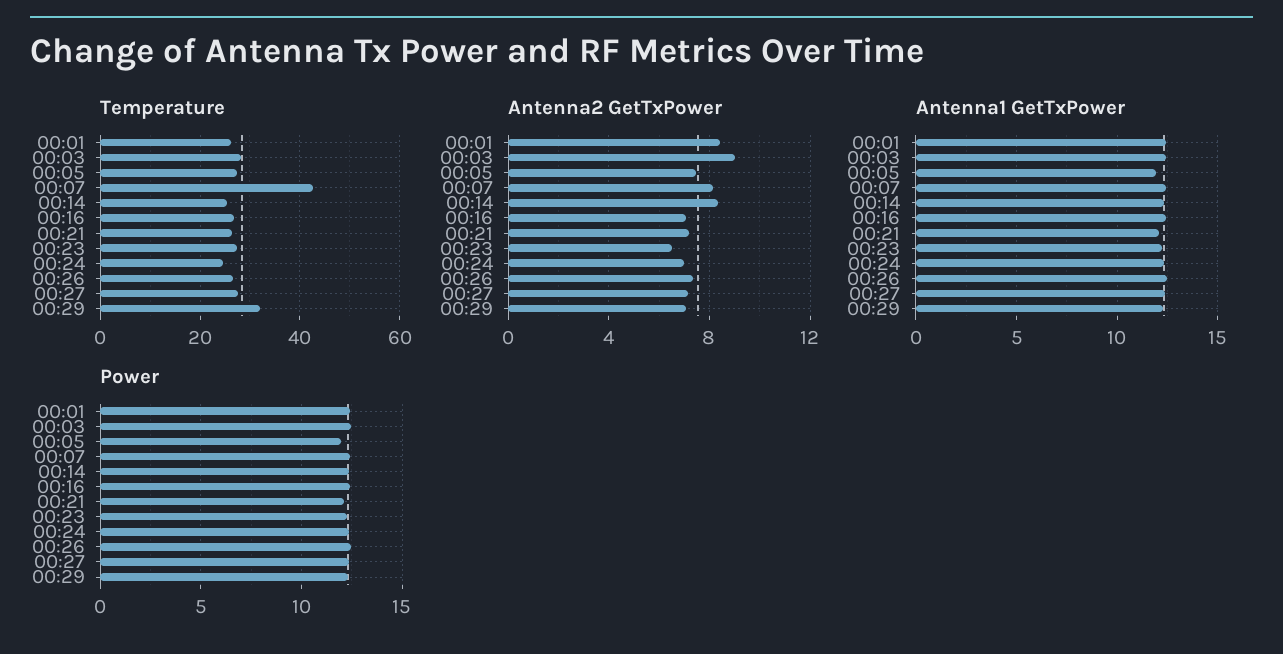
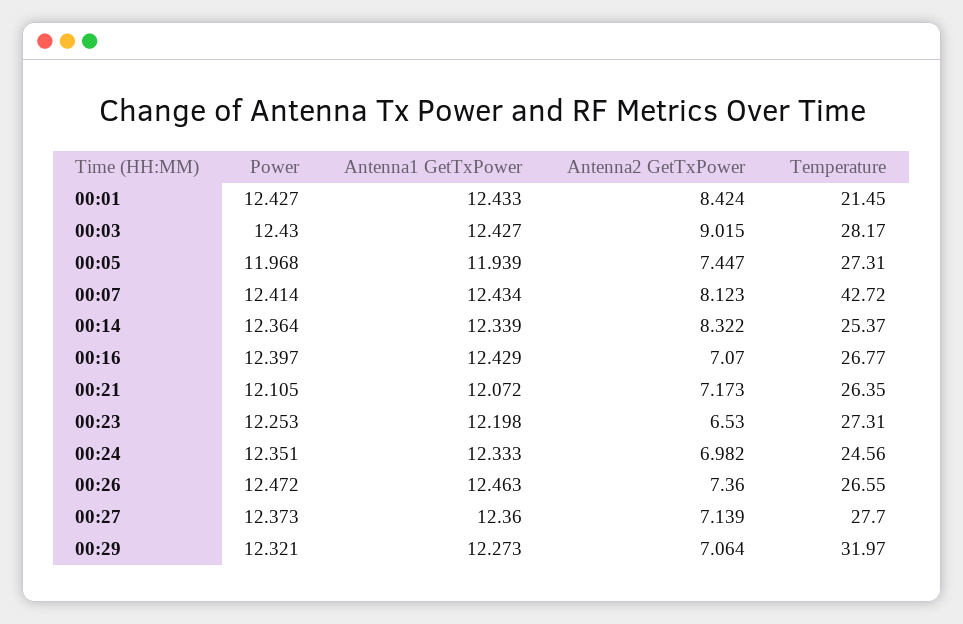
  {
    "Temperature": {
-     "00:01": 26,
+     "00:01": 21.45,
      "00:03": 28.17,
      "00:05": 27.31,
      "00:07": 42.72,
      "00:14": 25.37,
      "00:16": 26.77,
      "00:21": 26.35,
      "00:23": 27.31,
      "00:24": 24.56,
      "00:26": 26.55,
      "00:27": 27.7,
      "00:29": 31.97
    },
    "Antenna2 GetTxPower": {
      "00:01": 8.424,
      "00:03": 9.015,
      "00:05": 7.447,
      "00:07": 8.123,
      "00:14": 8.322,
      "00:16": 7.07,
      "00:21": 7.173,
      "00:23": 6.53,
      "00:24": 6.982,
      "00:26": 7.36,
      "00:27": 7.139,
      "00:29": 7.064
    },
    "Antenna1 GetTxPower": {
      "00:01": 12.433,
      "00:03": 12.427,
      "00:05": 11.939,
      "00:07": 12.434,
      "00:14": 12.339,
      "00:16": 12.429,
      "00:21": 12.072,
      "00:23": 12.198,
      "00:24": 12.333,
      "00:26": 12.463,
      "00:27": 12.36,
      "00:29": 12.273
    },
    "Power": {
      "00:01": 12.427,
      "00:03": 12.43,
      "00:05": 11.968,
      "00:07": 12.414,
      "00:14": 12.364,
      "00:16": 12.397,
      "00:21": 12.105,
      "00:23": 12.253,
      "00:24": 12.351,
      "00:26": 12.472,
      "00:27": 12.373,
      "00:29": 12.321
    }
  }

